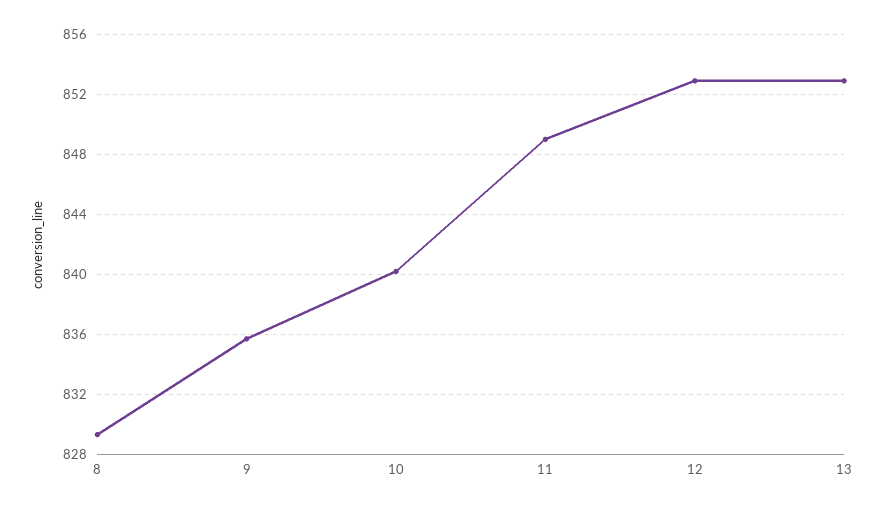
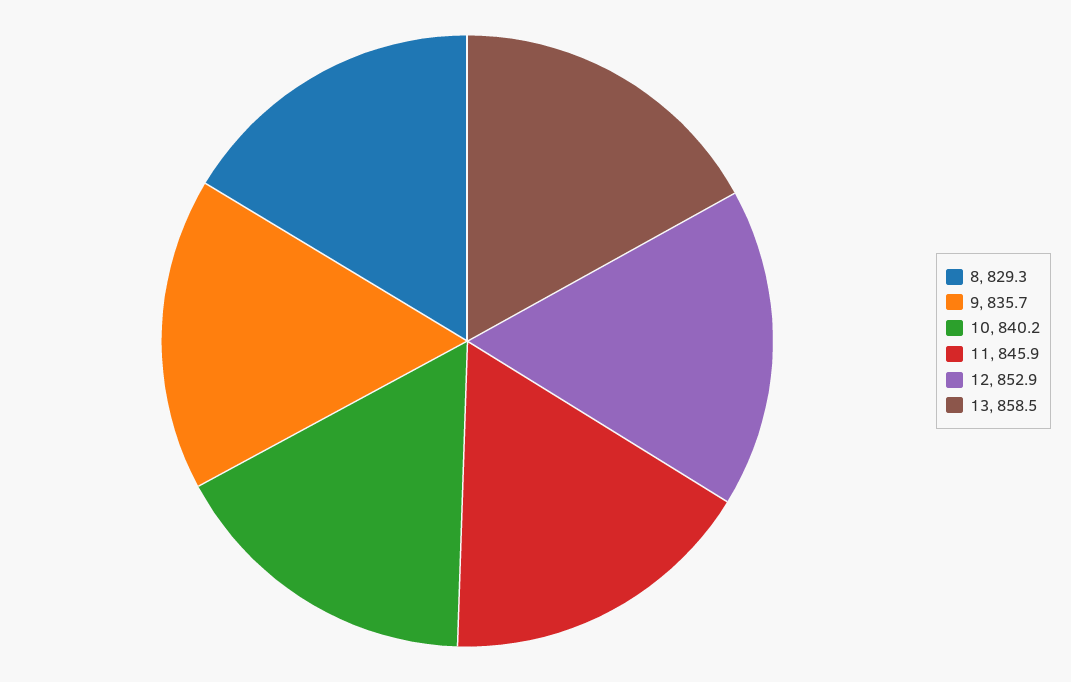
  {
    "8": 829.3,
    "9": 835.7,
    "10": 840.2,
-   "11": 849,
+   "11": 845.9,
    "12": 852.9,
-   "13": 853
+   "13": 858.5
  }

